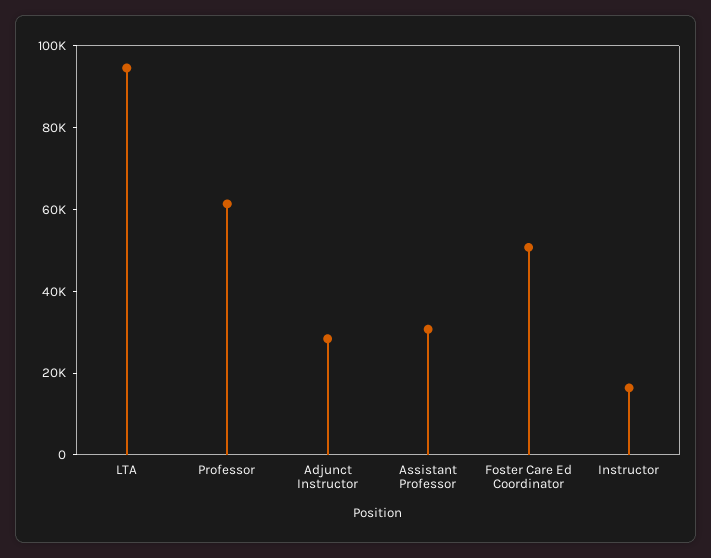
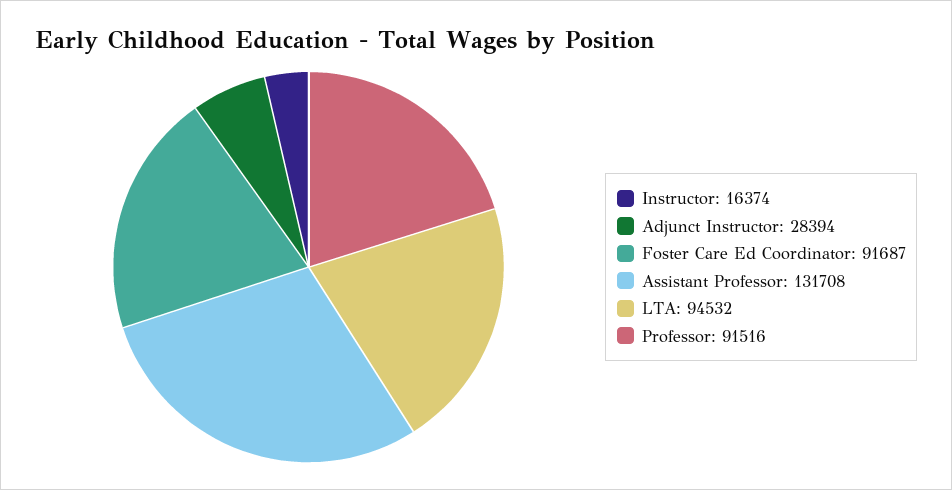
  {
    "LTA": 94532,
-   "Professor": 60000,
+   "Professor": 91516,
    "Adjunct Instructor": 28394,
-   "Assistant Professor": 30000,
+   "Assistant Professor": 131708,
-   "Foster Care Ed Coordinator": 50000,
+   "Foster Care Ed Coordinator": 91687,
    "Instructor": 16374
  }

